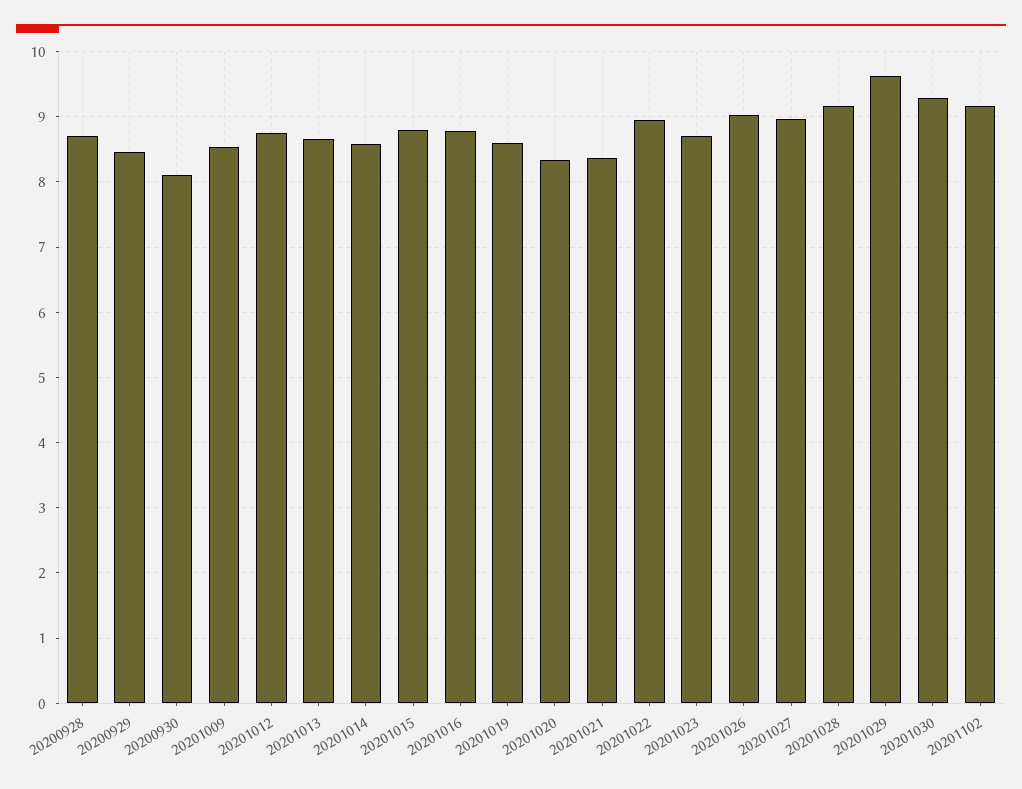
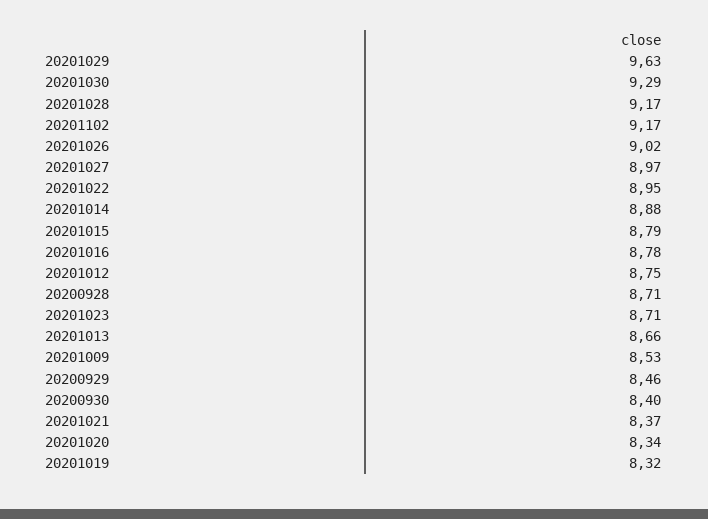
  {
    "20200928": 8.71,
    "20200929": 8.46,
-   "20200930": 8.1,
+   "20200930": 8.4,
    "20201009": 8.53,
    "20201012": 8.75,
    "20201013": 8.66,
-   "20201014": 8.6,
+   "20201014": 8.88,
    "20201015": 8.79,
    "20201016": 8.78,
-   "20201019": 8.6,
+   "20201019": 8.32,
    "20201020": 8.34,
    "20201021": 8.37,
    "20201022": 8.95,
    "20201023": 8.71,
    "20201026": 9.02,
    "20201027": 8.97,
    "20201028": 9.17,
    "20201029": 9.63,
    "20201030": 9.29,
    "20201102": 9.17
  }

